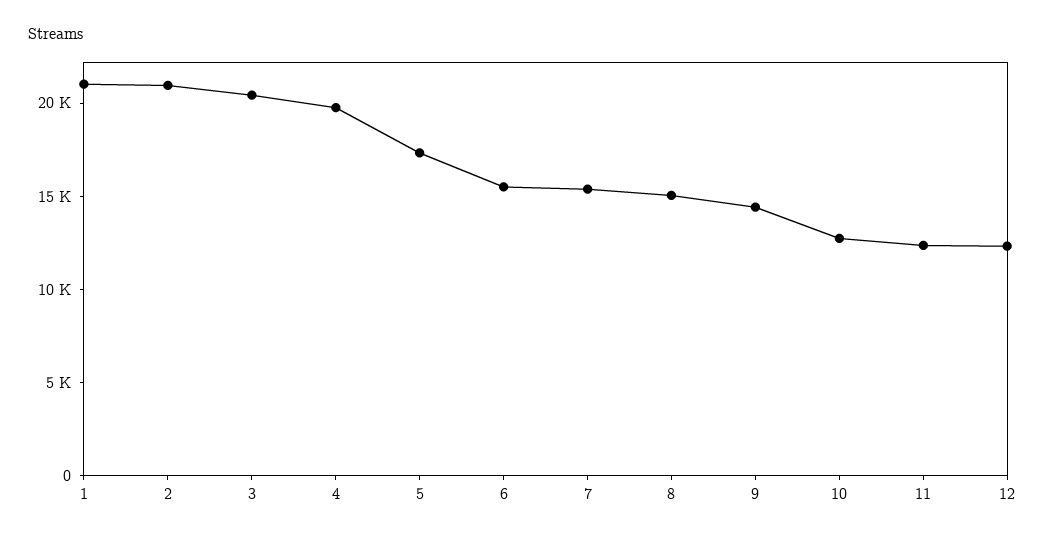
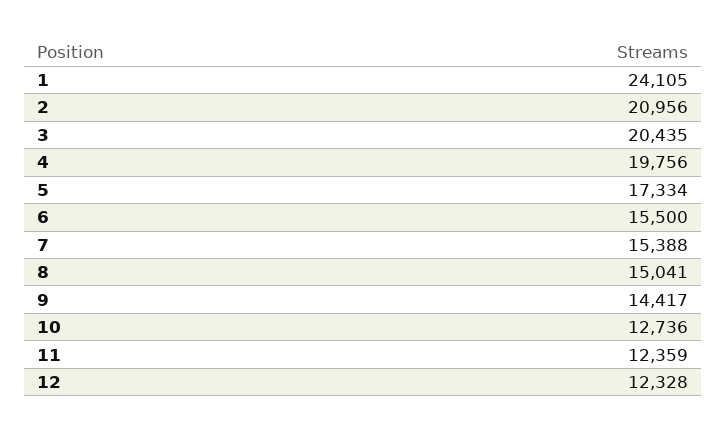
  {
-   "1": 21000,
+   "1": 24105,
    "2": 20956,
    "3": 20435,
    "4": 19756,
    "5": 17334,
    "6": 15500,
    "7": 15388,
    "8": 15041,
    "9": 14417,
    "10": 12736,
    "11": 12359,
    "12": 12328
  }

